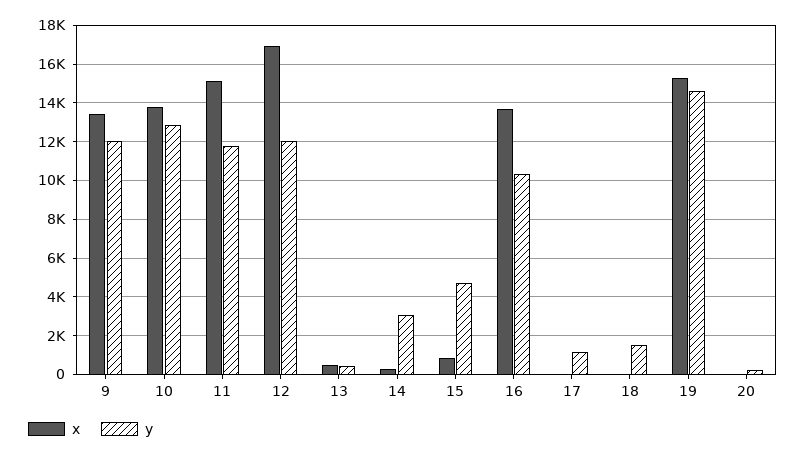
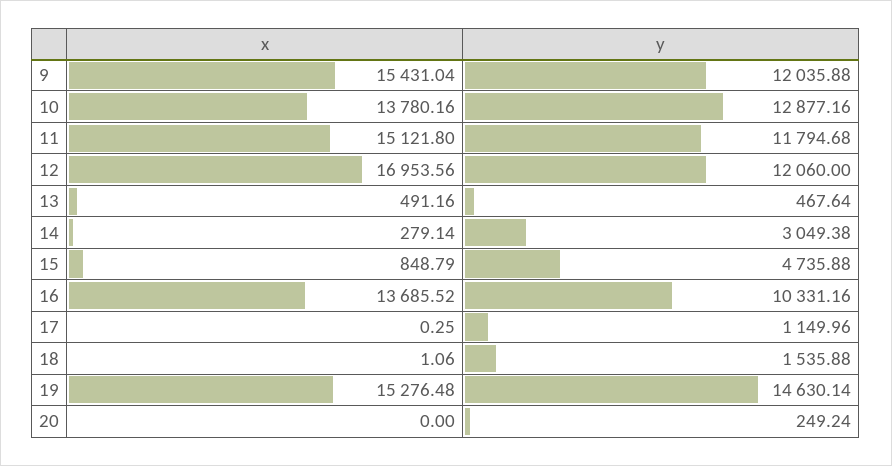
  {
    "x": {
-     "9": 13500,
+     "9": 15431.04,
      "10": 13780.16,
      "11": 15121.8,
      "12": 16953.56,
      "13": 491.16,
      "14": 279.14,
      "15": 848.79,
      "16": 13685.52,
      "17": 0.25,
      "18": 1.06,
      "19": 15276.48,
      "20": 0
    },
    "y": {
      "9": 12035.88,
      "10": 12877.16,
      "11": 11794.68,
      "12": 12060,
      "13": 467.64,
      "14": 3049.38,
      "15": 4735.88,
      "16": 10331.16,
      "17": 1149.96,
      "18": 1535.88,
      "19": 14630.14,
      "20": 249.24
    }
  }

